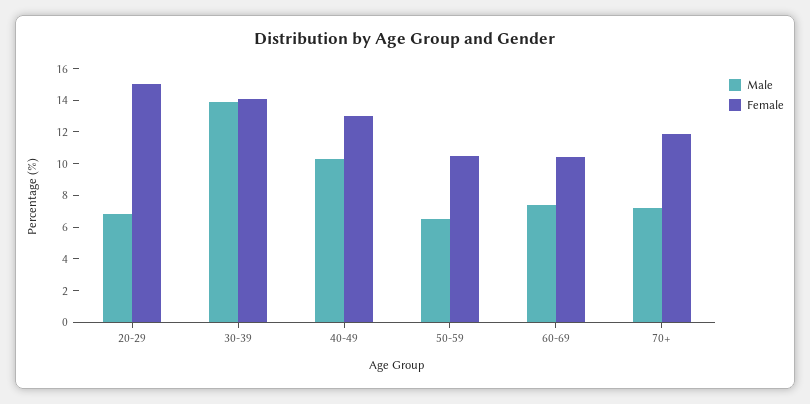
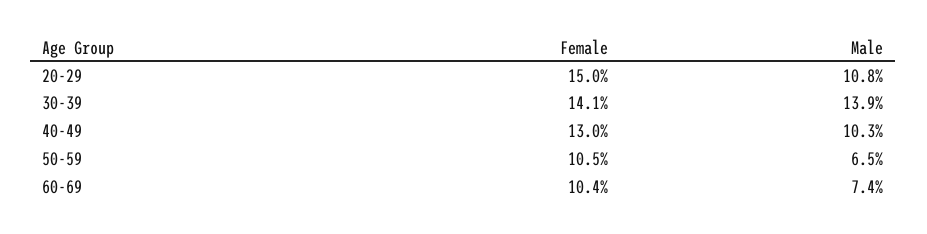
  {
    "Male": {
-     "20-29": 7,
+     "20-29": 10.8,
      "30-39": 13.9,
      "40-49": 10.3,
      "50-59": 6.5,
-     "60-69": 7.4,
+     "60-69": 7.4
-     "70+": 7
    },
    "Female": {
      "20-29": 15,
      "30-39": 14.1,
      "40-49": 13,
      "50-59": 10.5,
-     "60-69": 10.4,
+     "60-69": 10.4
-     "70+": 12
    }
  }

